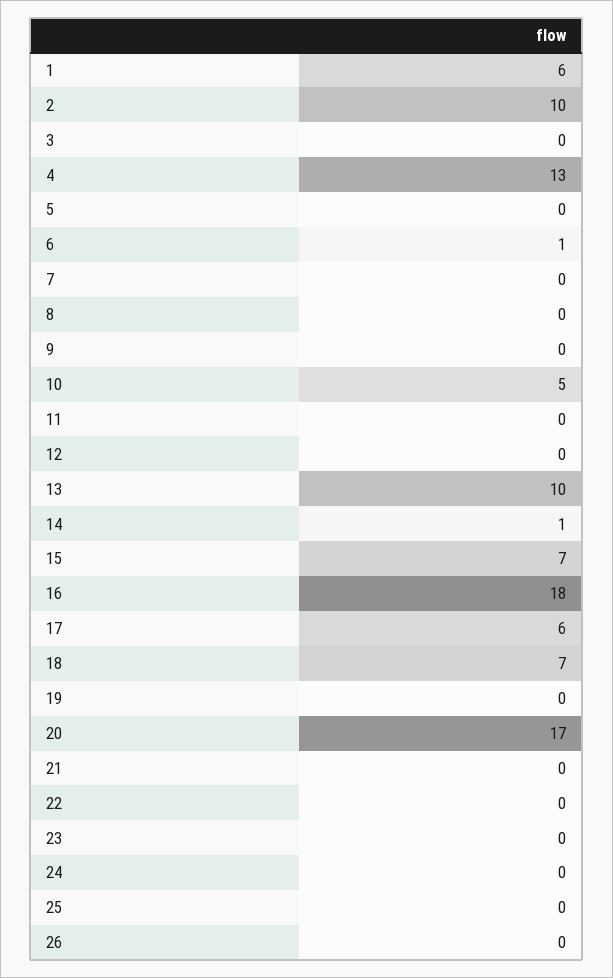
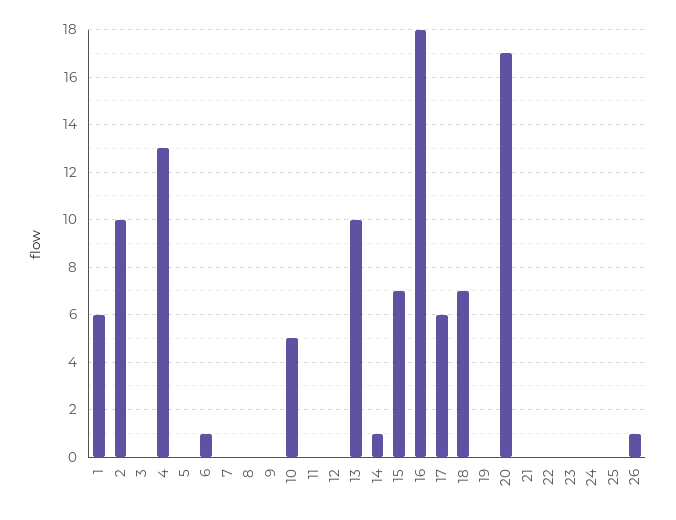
  {
    "1": 6,
    "2": 10,
    "3": 0,
    "4": 13,
    "5": 0,
    "6": 1,
    "7": 0,
    "8": 0,
    "9": 0,
    "10": 5,
    "11": 0,
    "12": 0,
    "13": 10,
    "14": 1,
    "15": 7,
    "16": 18,
    "17": 6,
    "18": 7,
    "19": 0,
    "20": 17,
    "21": 0,
    "22": 0,
    "23": 0,
    "24": 0,
    "25": 0,
-   "26": 0
+   "26": 1
  }

